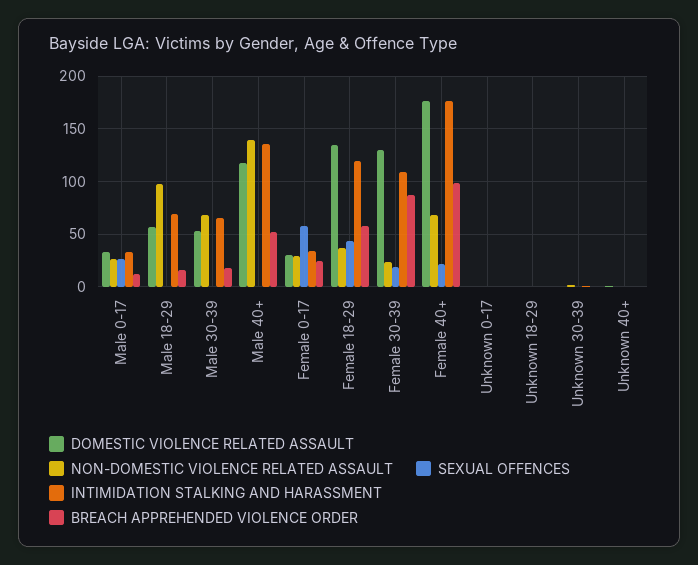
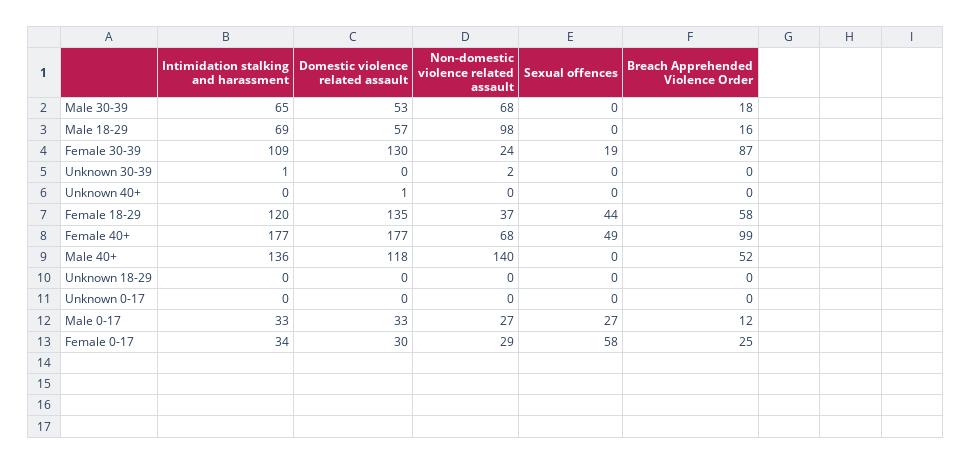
  {
    "DOMESTIC VIOLENCE RELATED ASSAULT": {
      "Male 0-17": 33,
      "Male 18-29": 57,
      "Male 30-39": 53,
      "Male 40+": 118,
      "Female 0-17": 30,
      "Female 18-29": 135,
      "Female 30-39": 130,
      "Female 40+": 177,
      "Unknown 0-17": 0,
      "Unknown 18-29": 0,
      "Unknown 30-39": 0,
      "Unknown 40+": 1
    },
    "NON-DOMESTIC VIOLENCE RELATED ASSAULT": {
      "Male 0-17": 27,
      "Male 18-29": 98,
      "Male 30-39": 68,
      "Male 40+": 140,
      "Female 0-17": 29,
      "Female 18-29": 37,
      "Female 30-39": 24,
      "Female 40+": 68,
      "Unknown 0-17": 0,
      "Unknown 18-29": 0,
      "Unknown 30-39": 2,
      "Unknown 40+": 0
    },
    "SEXUAL OFFENCES": {
      "Male 0-17": 27,
      "Male 18-29": 0,
      "Male 30-39": 0,
      "Male 40+": 0,
      "Female 0-17": 58,
      "Female 18-29": 44,
      "Female 30-39": 19,
-     "Female 40+": 20,
+     "Female 40+": 49,
      "Unknown 0-17": 0,
      "Unknown 18-29": 0,
      "Unknown 30-39": 0,
      "Unknown 40+": 0
    },
    "INTIMIDATION STALKING AND HARASSMENT": {
      "Male 0-17": 33,
      "Male 18-29": 69,
      "Male 30-39": 65,
      "Male 40+": 136,
      "Female 0-17": 34,
      "Female 18-29": 120,
      "Female 30-39": 109,
      "Female 40+": 177,
      "Unknown 0-17": 0,
      "Unknown 18-29": 0,
      "Unknown 30-39": 1,
      "Unknown 40+": 0
    },
    "BREACH APPREHENDED VIOLENCE ORDER": {
      "Male 0-17": 12,
      "Male 18-29": 16,
      "Male 30-39": 18,
      "Male 40+": 52,
      "Female 0-17": 25,
      "Female 18-29": 58,
      "Female 30-39": 87,
      "Female 40+": 99,
      "Unknown 0-17": 0,
      "Unknown 18-29": 0,
      "Unknown 30-39": 0,
      "Unknown 40+": 0
    }
  }

